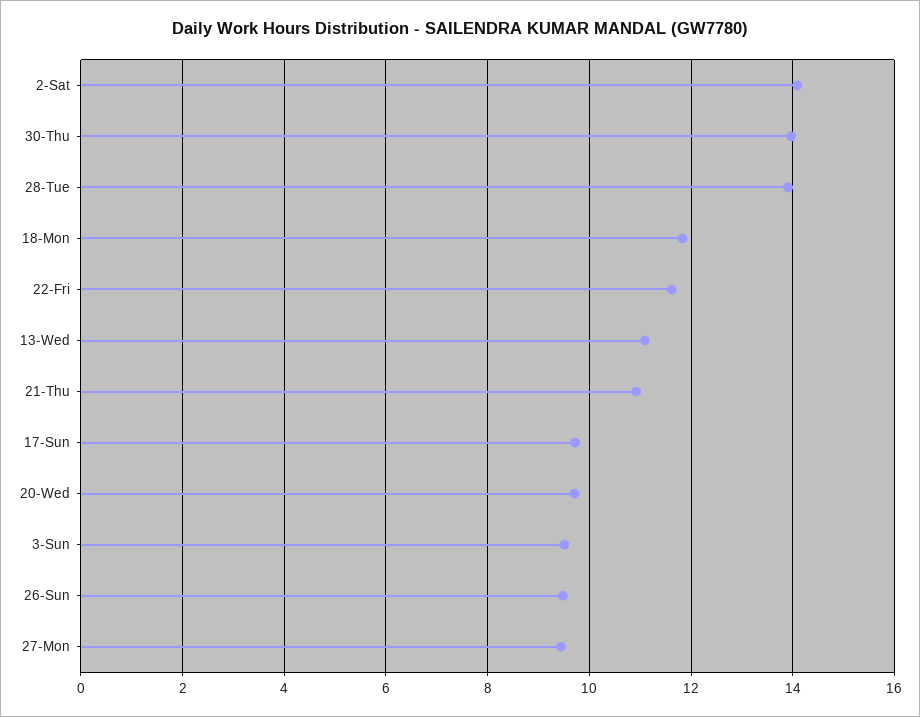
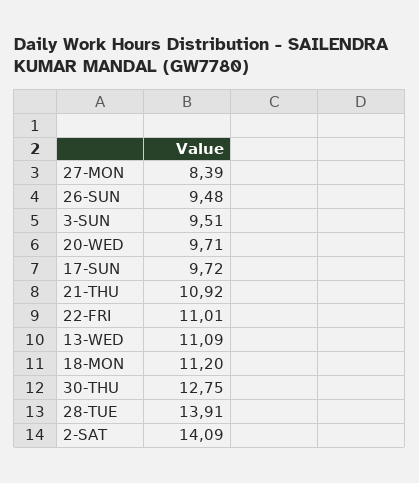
  {
    "2-Sat": 14.09,
-   "30-Thu": 14,
+   "30-Thu": 12.75,
    "28-Tue": 13.91,
-   "18-Mon": 11.8,
+   "18-Mon": 11.2,
-   "22-Fri": 11.6,
+   "22-Fri": 11.01,
    "13-Wed": 11.09,
    "21-Thu": 10.92,
    "17-Sun": 9.72,
    "20-Wed": 9.71,
    "3-Sun": 9.51,
    "26-Sun": 9.48,
-   "27-Mon": 9.4
+   "27-Mon": 8.39
  }

